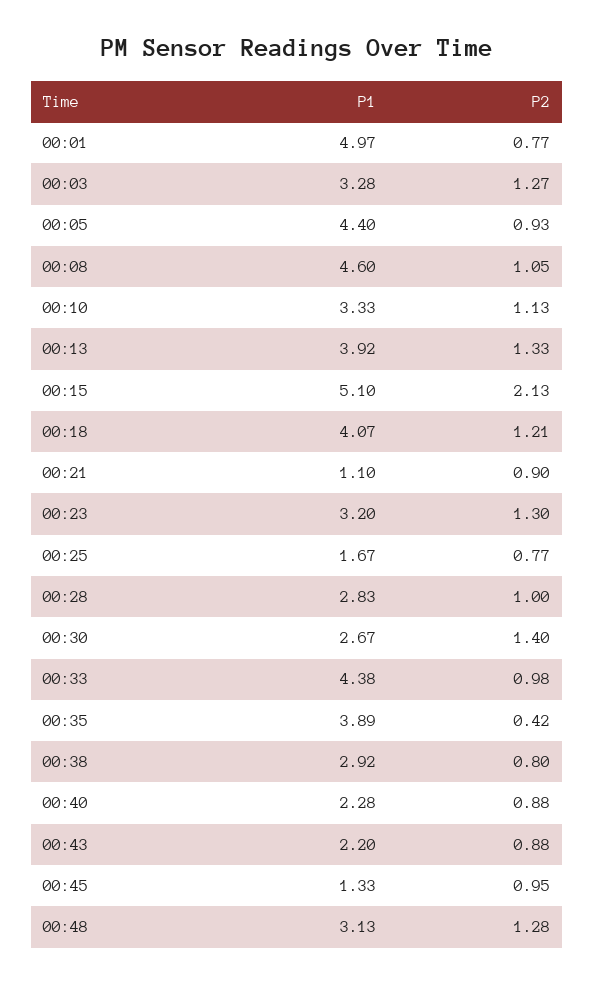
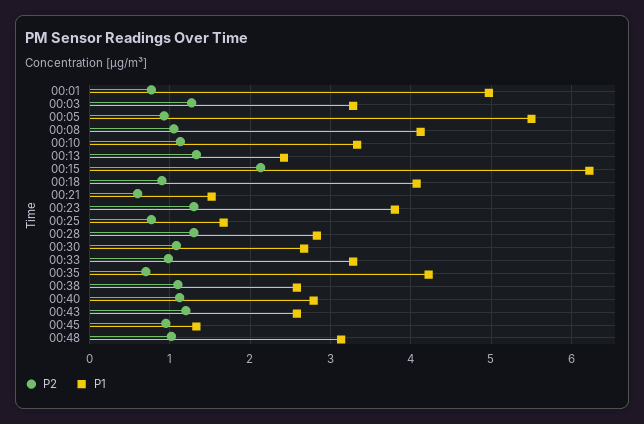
  {
    "P1": {
      "00:01": 4.97,
      "00:03": 3.28,
-     "00:05": 4.4,
+     "00:05": 5.5,
-     "00:08": 4.6,
+     "00:08": 4.1,
      "00:10": 3.33,
-     "00:13": 3.92,
+     "00:13": 2.4,
-     "00:15": 5.1,
+     "00:15": 6.2,
      "00:18": 4.07,
-     "00:21": 1.1,
+     "00:21": 1.5,
-     "00:23": 3.2,
+     "00:23": 3.8,
      "00:25": 1.67,
      "00:28": 2.83,
      "00:30": 2.67,
-     "00:33": 4.38,
+     "00:33": 3.3,
-     "00:35": 3.89,
+     "00:35": 4.2,
-     "00:38": 2.92,
+     "00:38": 2.6,
-     "00:40": 2.28,
+     "00:40": 2.8,
-     "00:43": 2.2,
+     "00:43": 2.6,
      "00:45": 1.33,
      "00:48": 3.13
    },
    "P2": {
      "00:01": 0.77,
      "00:03": 1.27,
      "00:05": 0.93,
      "00:08": 1.05,
      "00:10": 1.13,
      "00:13": 1.33,
      "00:15": 2.13,
-     "00:18": 1.21,
+     "00:18": 0.9,
-     "00:21": 0.9,
+     "00:21": 0.6,
      "00:23": 1.3,
      "00:25": 0.77,
-     "00:28": 1,
+     "00:28": 1.3,
-     "00:30": 1.4,
+     "00:30": 1.1,
      "00:33": 0.98,
-     "00:35": 0.42,
+     "00:35": 0.7,
-     "00:38": 0.8,
+     "00:38": 1.1,
-     "00:40": 0.88,
+     "00:40": 1.1,
-     "00:43": 0.88,
+     "00:43": 1.2,
      "00:45": 0.95,
-     "00:48": 1.28
+     "00:48": 1
    }
  }

